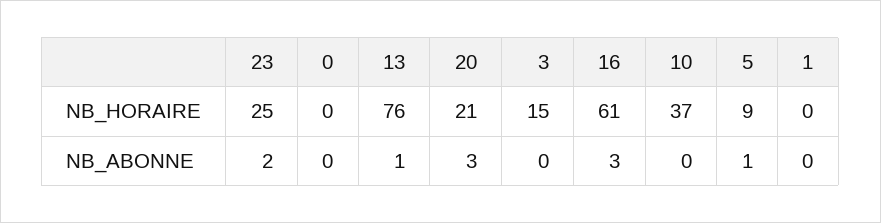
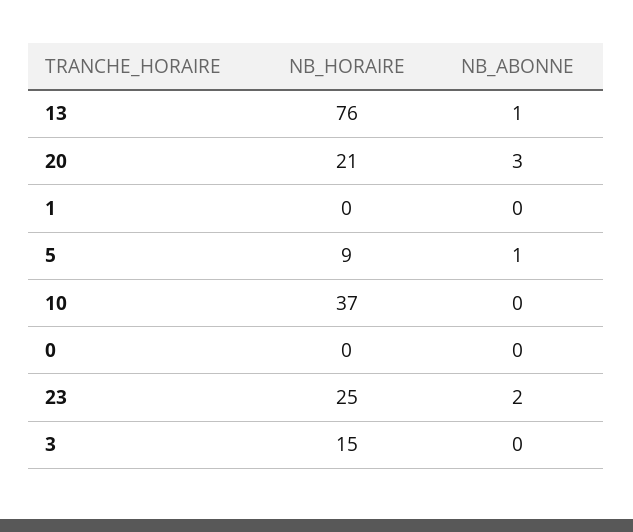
  {
    "23": {
      "NB_HORAIRE": 25,
      "NB_ABONNE": 2
    },
    "0": {
      "NB_HORAIRE": 0,
      "NB_ABONNE": 0
    },
    "13": {
      "NB_HORAIRE": 76,
      "NB_ABONNE": 1
    },
    "20": {
      "NB_HORAIRE": 21,
      "NB_ABONNE": 3
    },
    "3": {
      "NB_HORAIRE": 15,
      "NB_ABONNE": 0
    },
-   "16": {
-     "NB_HORAIRE": 61,
-     "NB_ABONNE": 3
-   },
    "10": {
      "NB_HORAIRE": 37,
      "NB_ABONNE": 0
    },
    "5": {
      "NB_HORAIRE": 9,
      "NB_ABONNE": 1
    },
    "1": {
      "NB_HORAIRE": 0,
      "NB_ABONNE": 0
    }
  }

